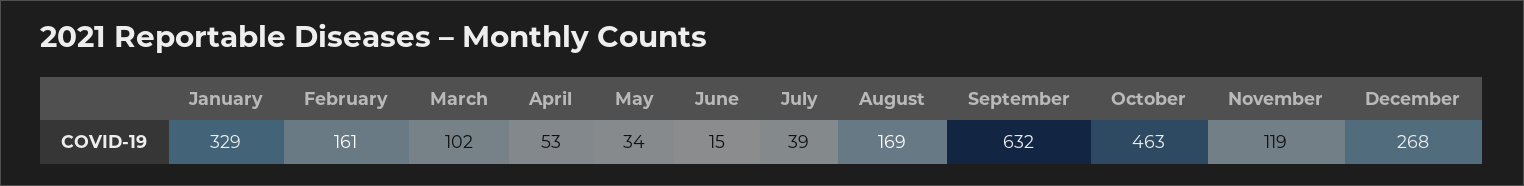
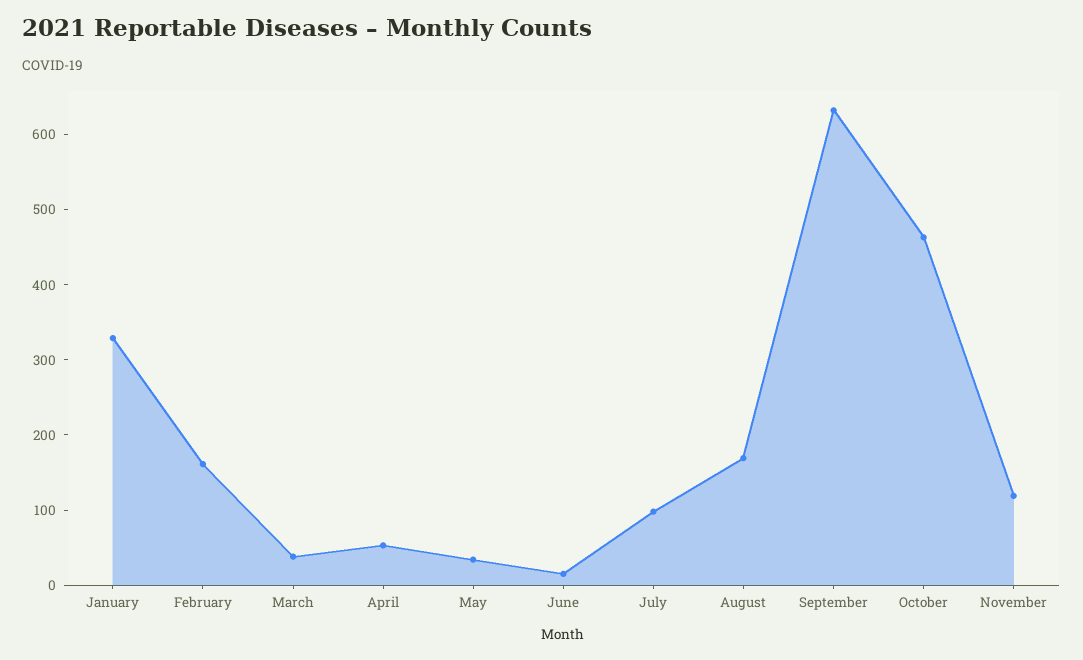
  {
    "January": 329,
    "February": 161,
-   "March": 102,
+   "March": 40,
    "April": 53,
    "May": 34,
    "June": 15,
-   "July": 39,
+   "July": 100,
    "August": 169,
    "September": 632,
    "October": 463,
-   "November": 119,
+   "November": 119
-   "December": 268
  }

